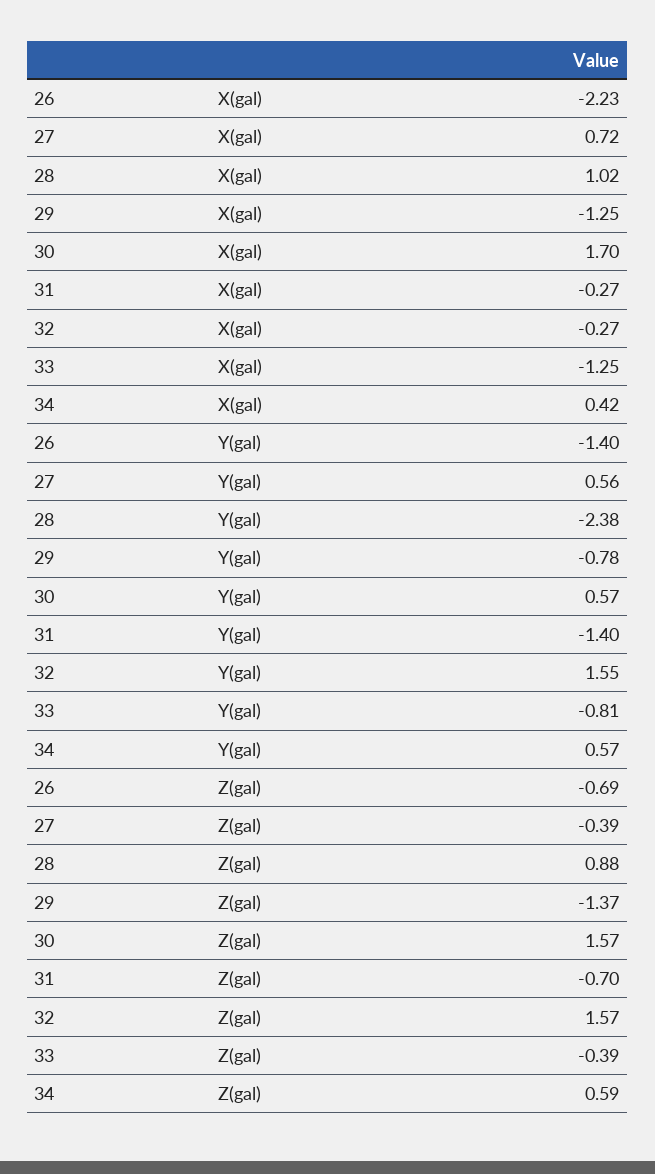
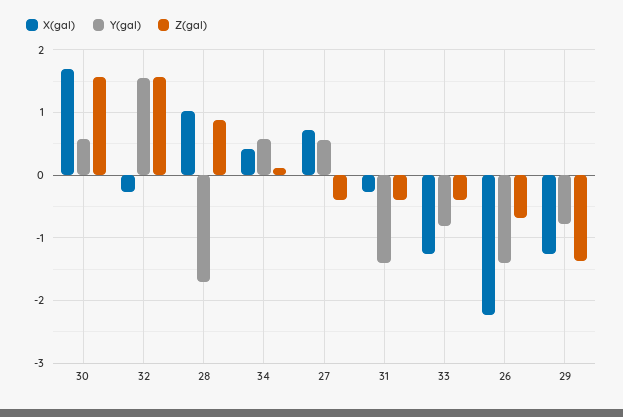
  {
    "X(gal)": {
      "26": -2.23,
      "27": 0.72,
      "28": 1.02,
      "29": -1.25,
      "30": 1.7,
      "31": -0.27,
      "32": -0.27,
      "33": -1.25,
      "34": 0.42
    },
    "Y(gal)": {
      "26": -1.4,
      "27": 0.56,
-     "28": -2.38,
+     "28": -1.7,
      "29": -0.78,
      "30": 0.57,
      "31": -1.4,
      "32": 1.55,
      "33": -0.81,
      "34": 0.57
    },
    "Z(gal)": {
      "26": -0.69,
      "27": -0.39,
      "28": 0.88,
      "29": -1.37,
      "30": 1.57,
-     "31": -0.7,
+     "31": -0.4,
      "32": 1.57,
      "33": -0.39,
-     "34": 0.59
+     "34": 0.1
    }
  }

